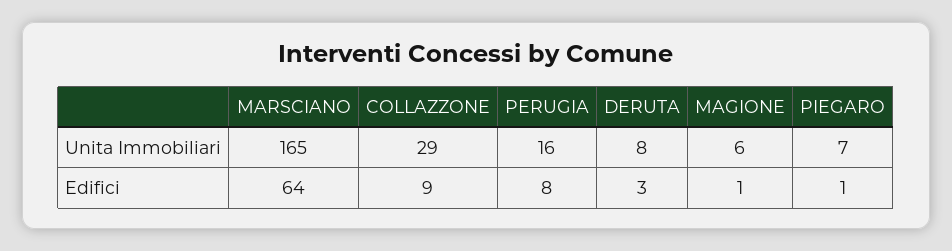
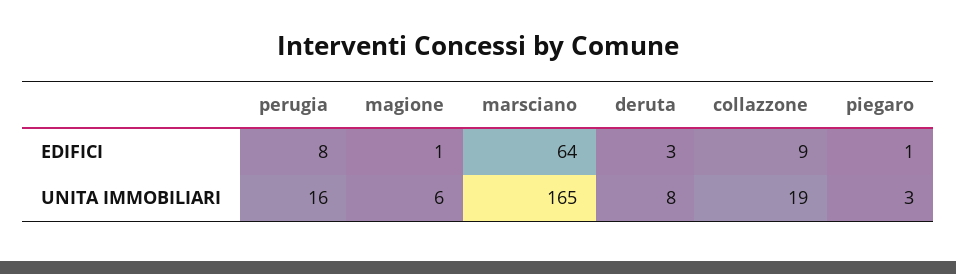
  {
    "MARSCIANO": {
      "Unita Immobiliari": 165,
      "Edifici": 64
    },
    "COLLAZZONE": {
-     "Unita Immobiliari": 29,
+     "Unita Immobiliari": 19,
      "Edifici": 9
    },
    "PERUGIA": {
      "Unita Immobiliari": 16,
      "Edifici": 8
    },
    "DERUTA": {
      "Unita Immobiliari": 8,
      "Edifici": 3
    },
    "MAGIONE": {
      "Unita Immobiliari": 6,
      "Edifici": 1
    },
    "PIEGARO": {
-     "Unita Immobiliari": 7,
+     "Unita Immobiliari": 3,
      "Edifici": 1
    }
  }

